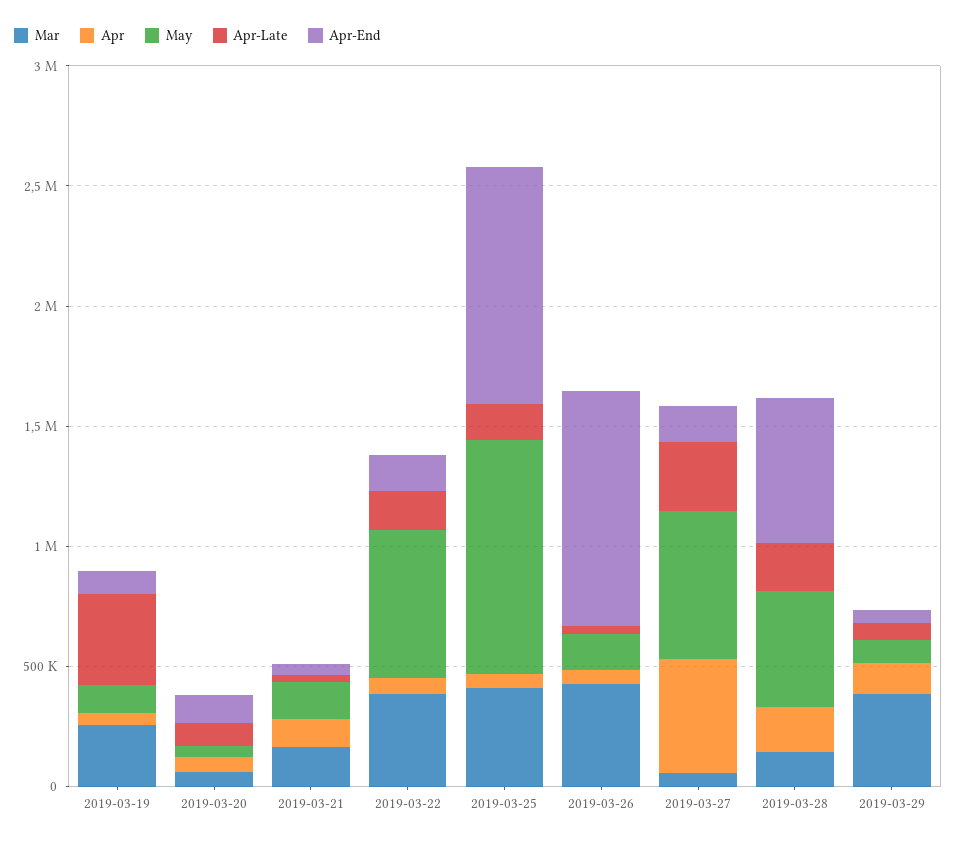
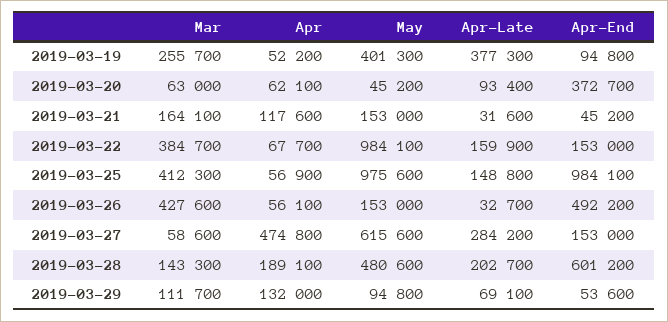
  {
    "Mar": {
      "2019-03-19": 255700,
      "2019-03-20": 63000,
      "2019-03-21": 164100,
      "2019-03-22": 384700,
      "2019-03-25": 412300,
      "2019-03-26": 427600,
      "2019-03-27": 58600,
      "2019-03-28": 143300,
-     "2019-03-29": 400000
+     "2019-03-29": 111700
    },
    "Apr": {
      "2019-03-19": 52200,
      "2019-03-20": 62100,
      "2019-03-21": 117600,
      "2019-03-22": 67700,
      "2019-03-25": 56900,
      "2019-03-26": 56100,
      "2019-03-27": 474800,
      "2019-03-28": 189100,
      "2019-03-29": 132000
    },
    "May": {
-     "2019-03-19": 100000,
+     "2019-03-19": 401300,
      "2019-03-20": 45200,
      "2019-03-21": 153000,
-     "2019-03-22": 600000,
+     "2019-03-22": 984100,
      "2019-03-25": 975600,
      "2019-03-26": 153000,
      "2019-03-27": 615600,
      "2019-03-28": 480600,
      "2019-03-29": 94800
    },
    "Apr-Late": {
      "2019-03-19": 377300,
      "2019-03-20": 93400,
      "2019-03-21": 31600,
      "2019-03-22": 159900,
      "2019-03-25": 148800,
      "2019-03-26": 32700,
      "2019-03-27": 284200,
      "2019-03-28": 202700,
      "2019-03-29": 69100
    },
    "Apr-End": {
      "2019-03-19": 94800,
-     "2019-03-20": 100000,
+     "2019-03-20": 372700,
      "2019-03-21": 45200,
      "2019-03-22": 153000,
      "2019-03-25": 984100,
-     "2019-03-26": 1000000,
+     "2019-03-26": 492200,
      "2019-03-27": 153000,
      "2019-03-28": 601200,
      "2019-03-29": 53600
    }
  }

